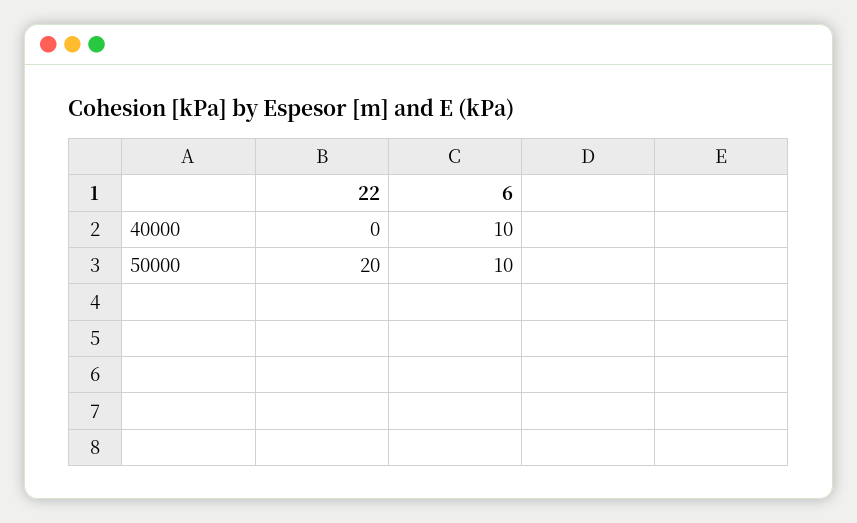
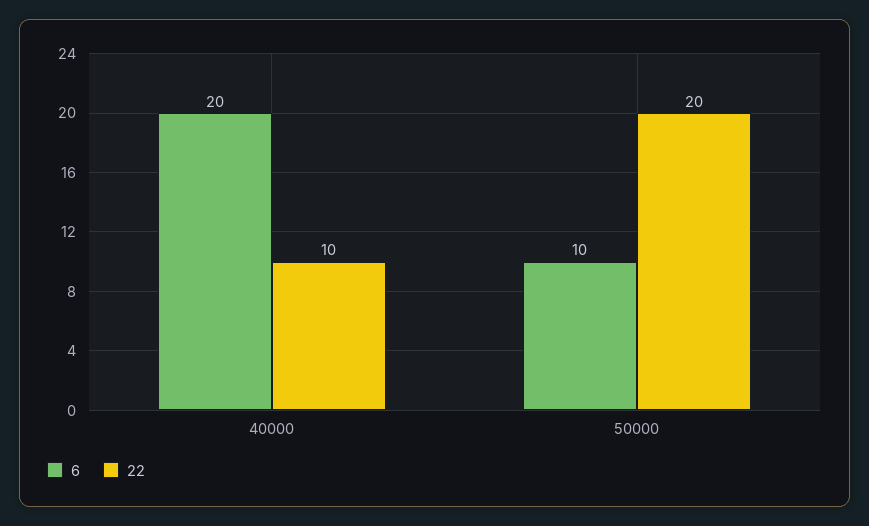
  {
    "22": {
-     "40000": 0,
+     "40000": 10,
      "50000": 20
    },
    "6": {
-     "40000": 10,
+     "40000": 20,
      "50000": 10
    }
  }

